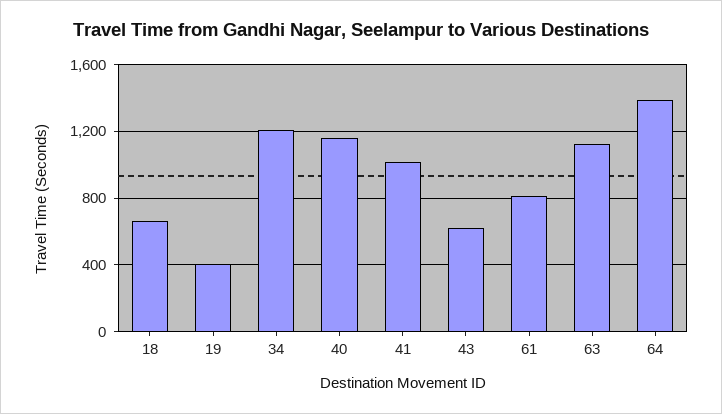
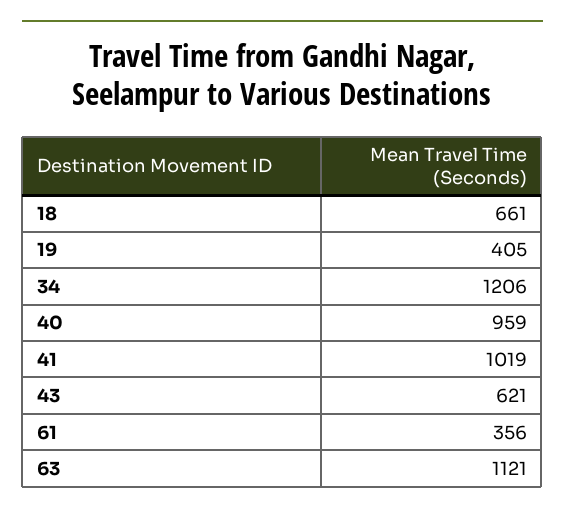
  {
    "18": 661,
    "19": 405,
    "34": 1206,
-   "40": 1150,
+   "40": 959,
    "41": 1019,
    "43": 621,
-   "61": 800,
+   "61": 356,
-   "63": 1121,
+   "63": 1121
-   "64": 1400
  }

